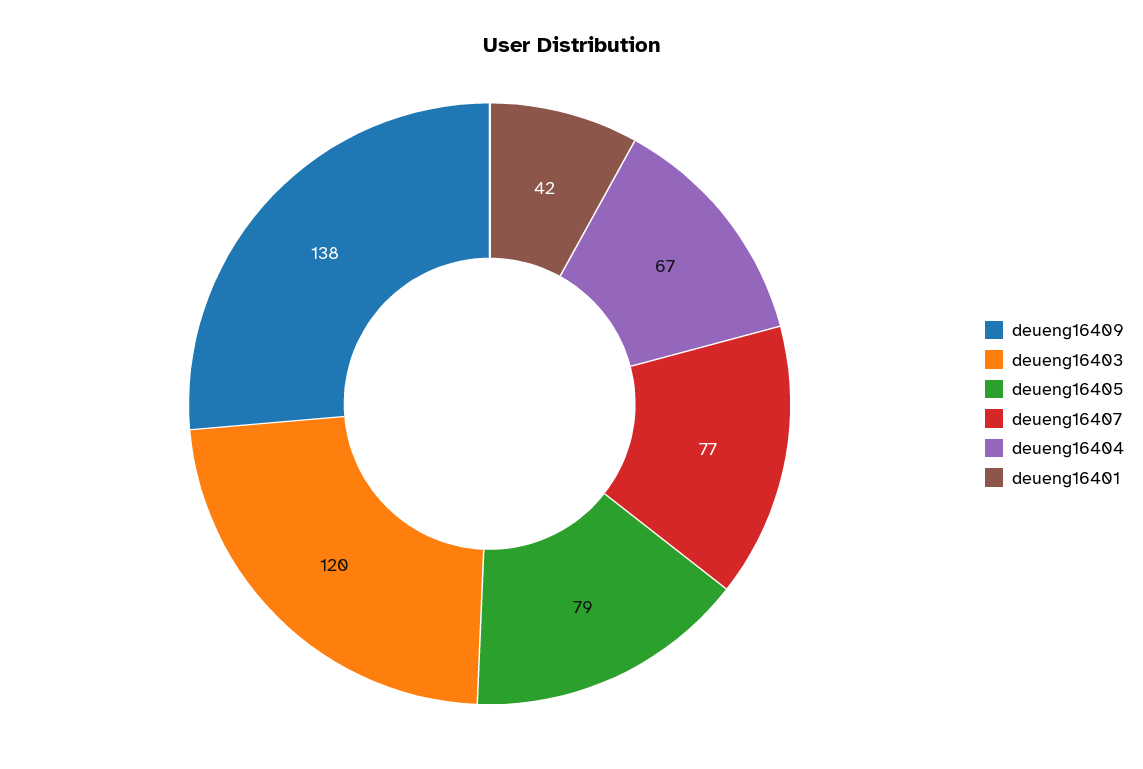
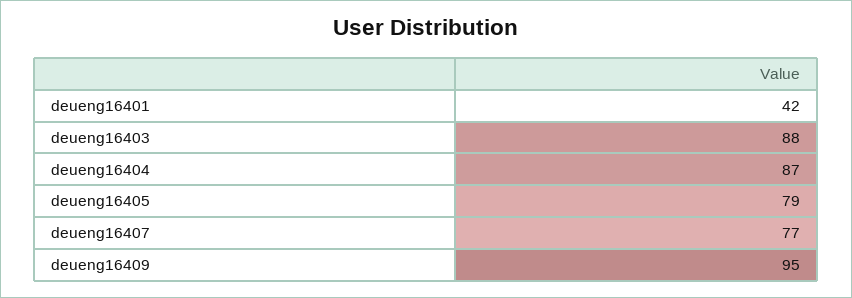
  {
-   "deueng16409": 138,
+   "deueng16409": 95,
-   "deueng16403": 120,
+   "deueng16403": 88,
    "deueng16405": 79,
    "deueng16407": 77,
-   "deueng16404": 67,
+   "deueng16404": 87,
    "deueng16401": 42
  }

